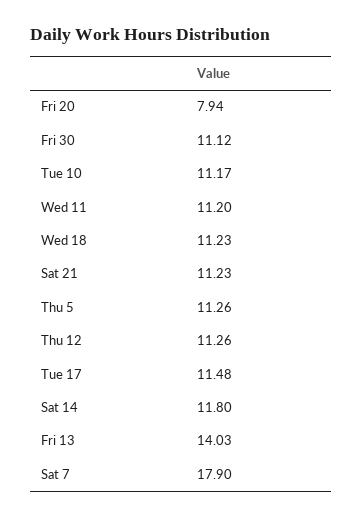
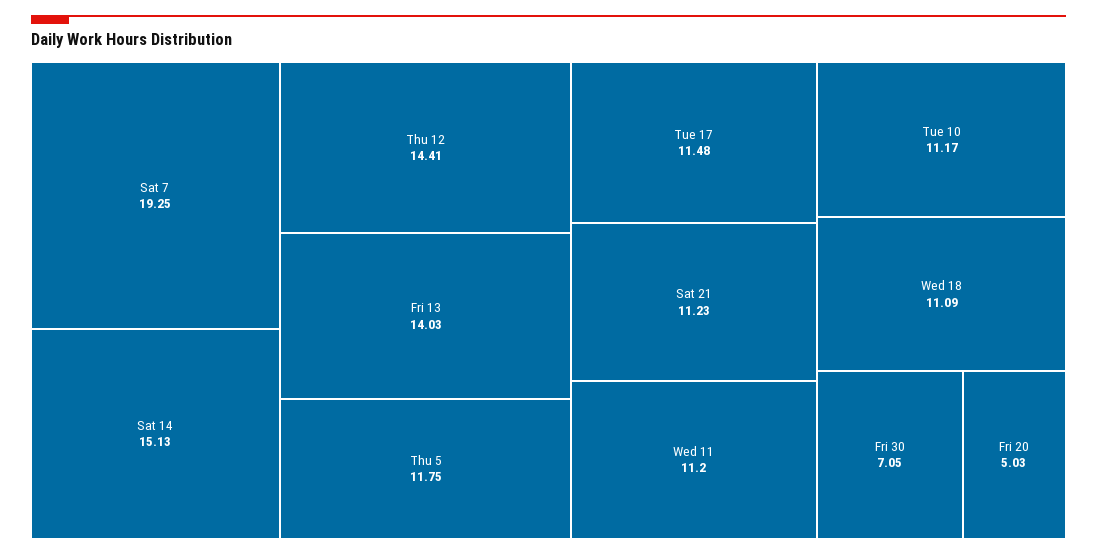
  {
-   "Fri 20": 7.94,
+   "Fri 20": 5.03,
-   "Fri 30": 11.12,
+   "Fri 30": 7.05,
    "Tue 10": 11.17,
    "Wed 11": 11.2,
-   "Wed 18": 11.23,
+   "Wed 18": 11.09,
    "Sat 21": 11.23,
-   "Thu 5": 11.26,
+   "Thu 5": 11.75,
-   "Thu 12": 11.26,
+   "Thu 12": 14.41,
    "Tue 17": 11.48,
-   "Sat 14": 11.8,
+   "Sat 14": 15.13,
    "Fri 13": 14.03,
-   "Sat 7": 17.9
+   "Sat 7": 19.25
  }

